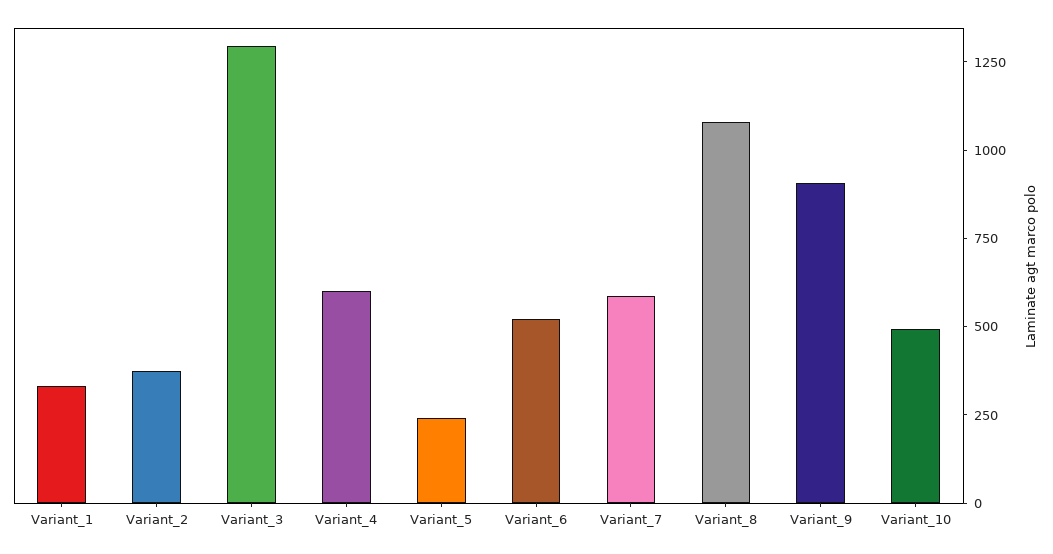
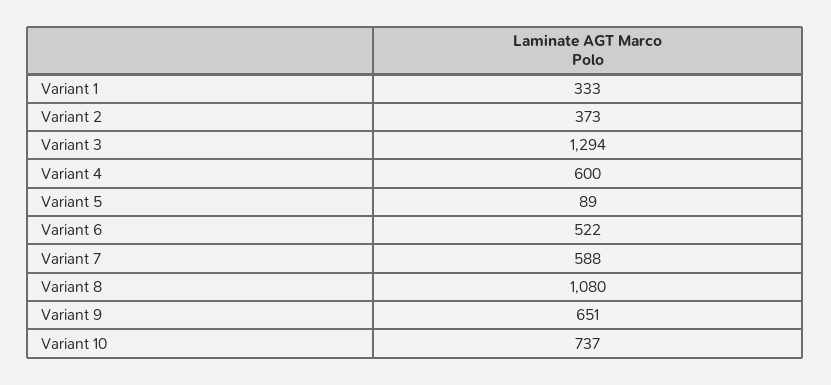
  {
    "Variant_1": 333,
    "Variant_2": 373,
    "Variant_3": 1294,
    "Variant_4": 600,
-   "Variant_5": 250,
+   "Variant_5": 89,
    "Variant_6": 522,
    "Variant_7": 588,
    "Variant_8": 1080,
-   "Variant_9": 900,
+   "Variant_9": 651,
-   "Variant_10": 500
+   "Variant_10": 737
  }

